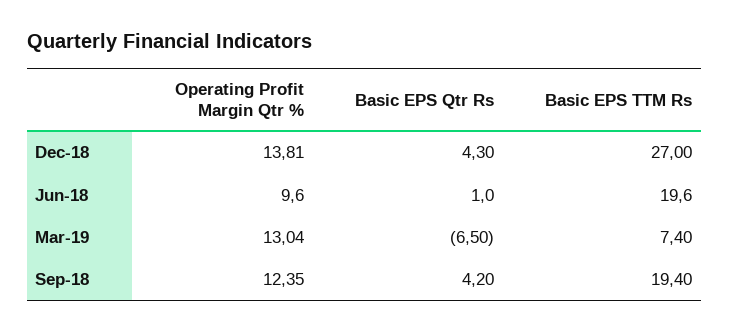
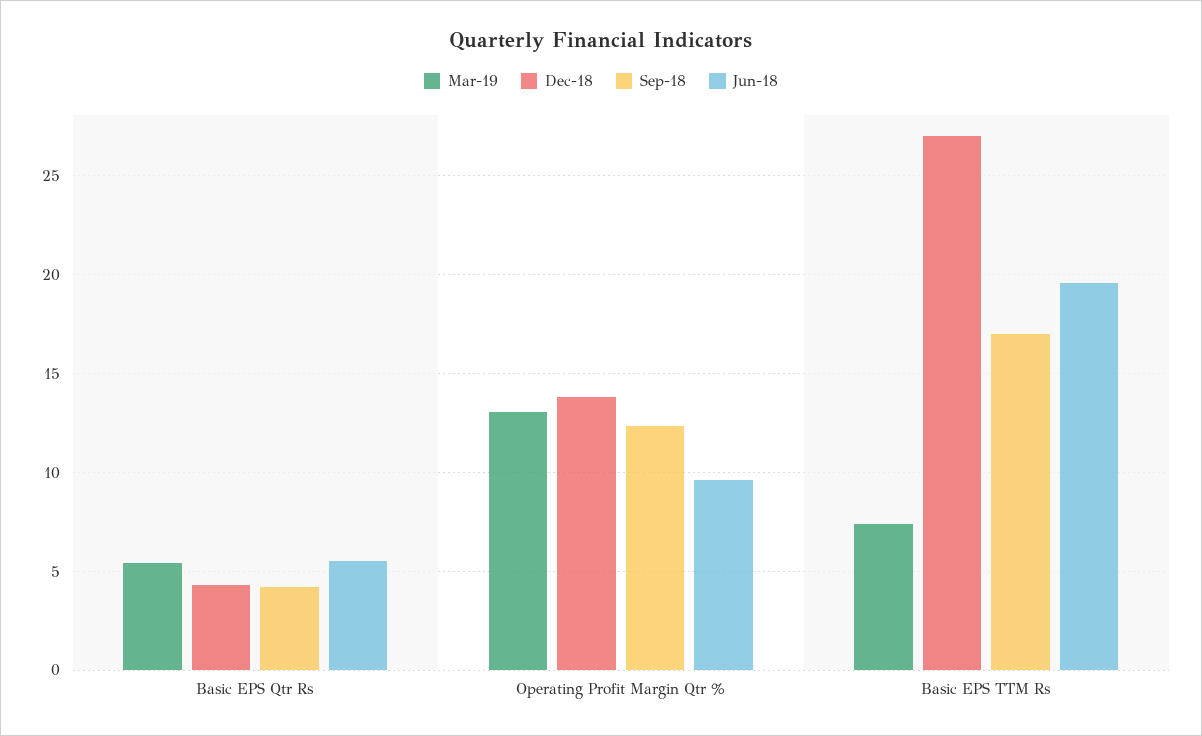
  {
    "Dec-18": {
      "Operating Profit Margin Qtr %": 13.81,
      "Basic EPS Qtr Rs": 4.3,
      "Basic EPS TTM Rs": 27
    },
    "Jun-18": {
      "Operating Profit Margin Qtr %": 9.6,
-     "Basic EPS Qtr Rs": 1,
+     "Basic EPS Qtr Rs": 5.5,
      "Basic EPS TTM Rs": 19.6
    },
    "Mar-19": {
      "Operating Profit Margin Qtr %": 13.04,
-     "Basic EPS Qtr Rs": -6.5,
+     "Basic EPS Qtr Rs": 5.5,
      "Basic EPS TTM Rs": 7.4
    },
    "Sep-18": {
      "Operating Profit Margin Qtr %": 12.35,
      "Basic EPS Qtr Rs": 4.2,
-     "Basic EPS TTM Rs": 19.4
+     "Basic EPS TTM Rs": 17
    }
  }

